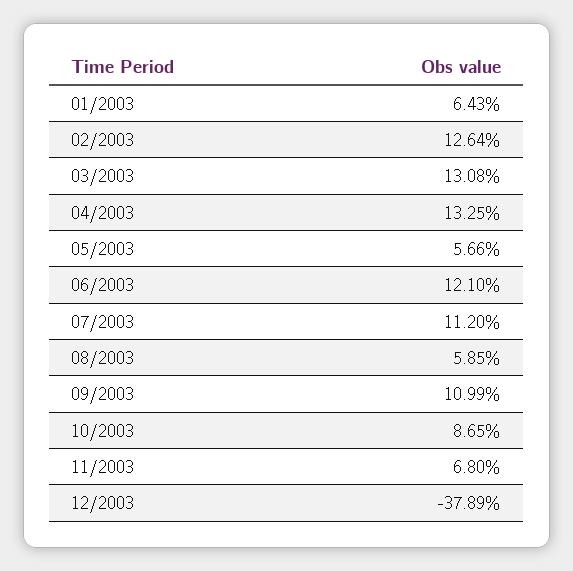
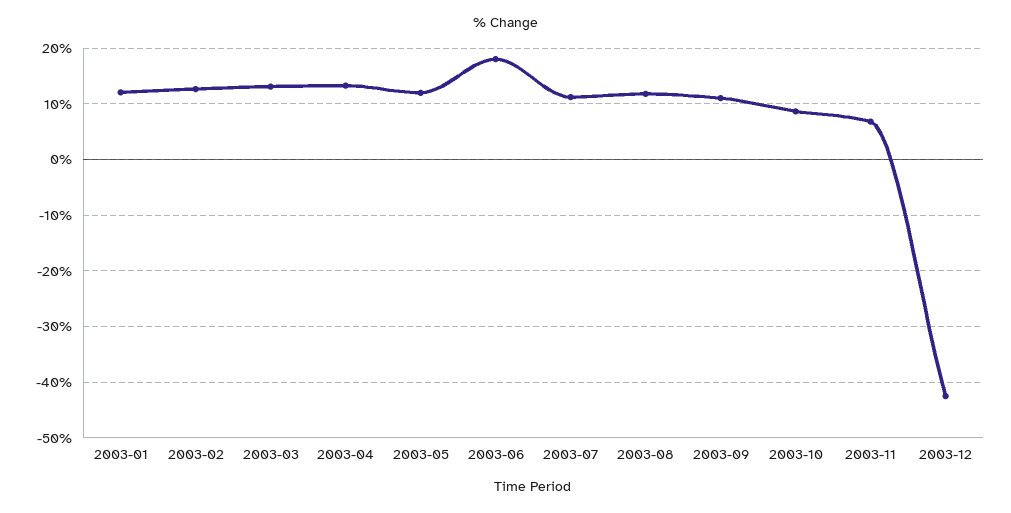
  {
-   "01/2003": 6.43,
+   "01/2003": 12,
    "02/2003": 12.64,
    "03/2003": 13.08,
    "04/2003": 13.25,
-   "05/2003": 5.66,
+   "05/2003": 12,
-   "06/2003": 12.1,
+   "06/2003": 18,
    "07/2003": 11.2,
-   "08/2003": 5.85,
+   "08/2003": 12,
    "09/2003": 10.99,
    "10/2003": 8.65,
    "11/2003": 6.8,
-   "12/2003": -37.89
+   "12/2003": -42
  }

